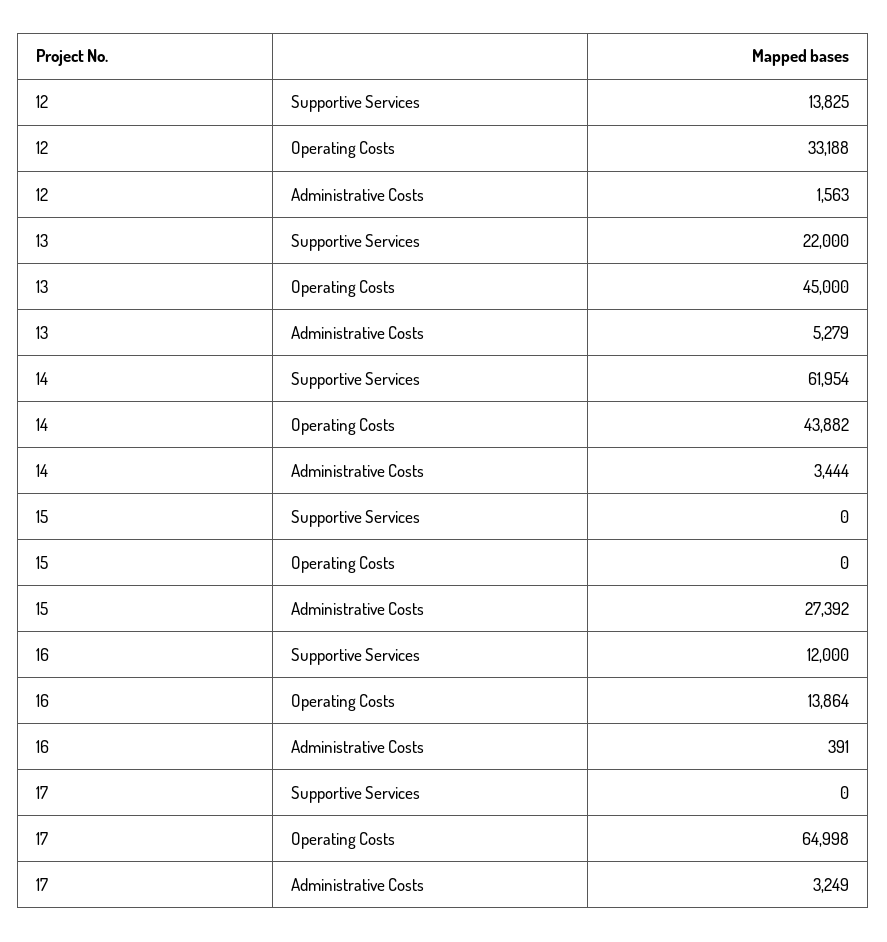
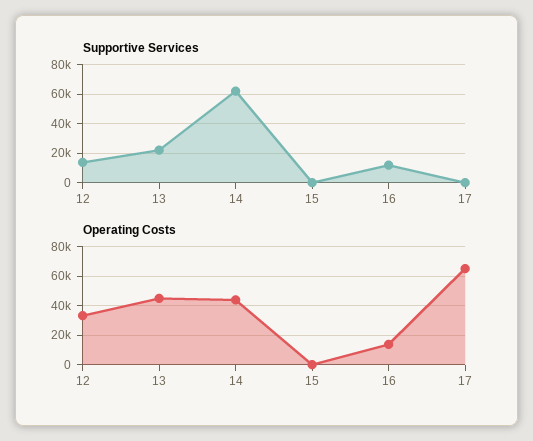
  {
    "Supportive Services": {
      "12": 13825,
      "13": 22000,
      "14": 61954,
      "15": 0,
      "16": 12000,
      "17": 0
    },
    "Operating Costs": {
      "12": 33188,
      "13": 45000,
      "14": 43882,
      "15": 0,
      "16": 13864,
      "17": 64998
-   },
+   }
-   "Administrative Costs": {
-     "12": 1563,
-     "13": 5279,
-     "14": 3444,
-     "15": 27392,
-     "16": 391,
-     "17": 3249
-   }
  }

